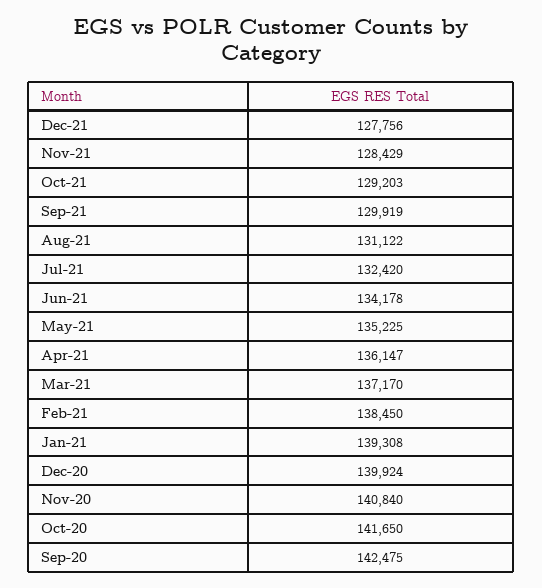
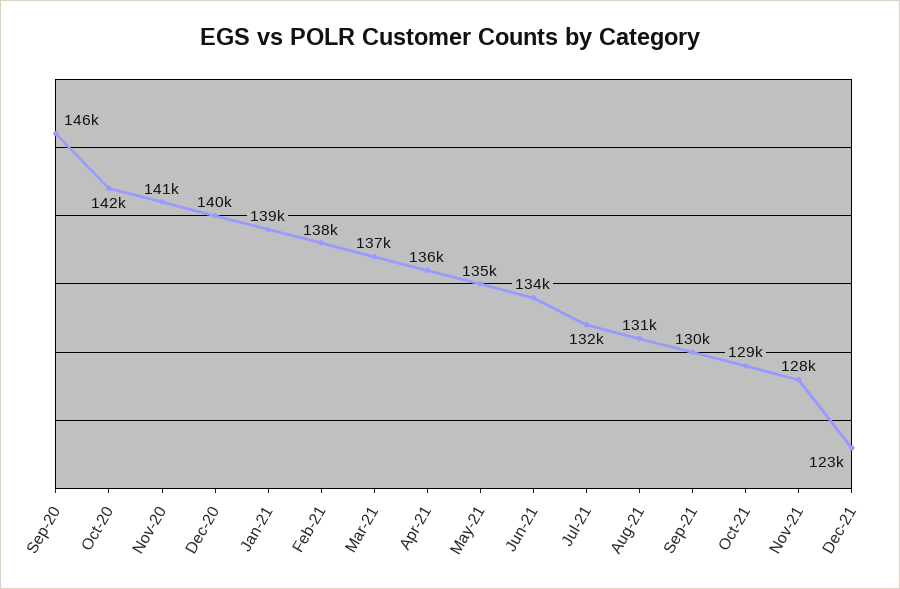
  {
-   "Dec-21": 127756,
+   "Dec-21": 123000,
    "Nov-21": 128429,
    "Oct-21": 129203,
    "Sep-21": 129919,
    "Aug-21": 131122,
    "Jul-21": 132420,
    "Jun-21": 134178,
    "May-21": 135225,
    "Apr-21": 136147,
    "Mar-21": 137170,
    "Feb-21": 138450,
    "Jan-21": 139308,
    "Dec-20": 139924,
    "Nov-20": 140840,
    "Oct-20": 141650,
-   "Sep-20": 142475
+   "Sep-20": 146000
  }

